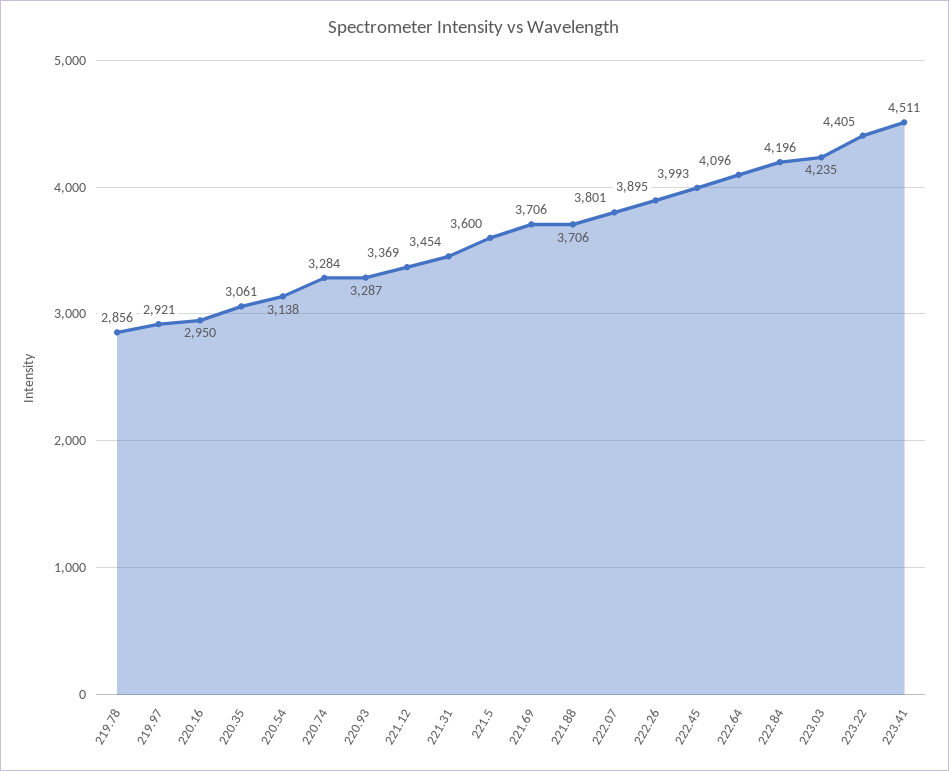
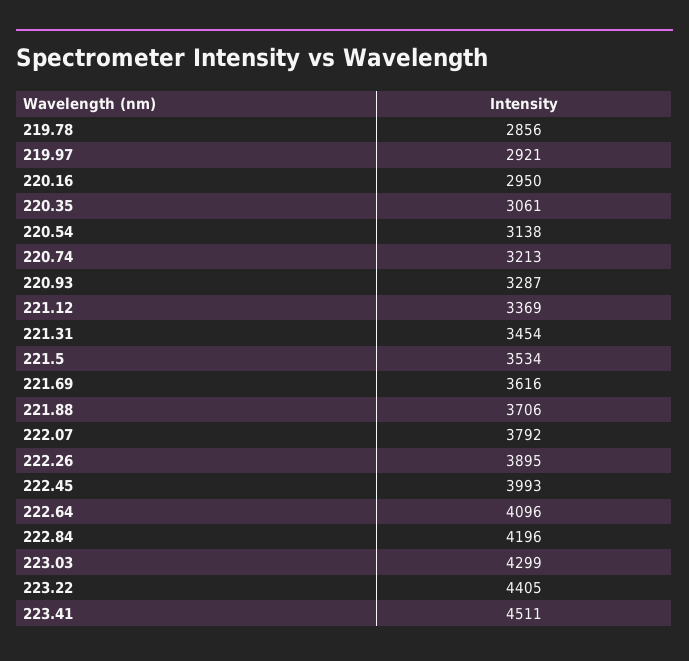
  {
    "219.78": 2856,
    "219.97": 2921,
    "220.16": 2950,
    "220.35": 3061,
    "220.54": 3138,
-   "220.74": 3284,
+   "220.74": 3213,
    "220.93": 3287,
    "221.12": 3369,
    "221.31": 3454,
-   "221.5": 3600,
+   "221.5": 3534,
-   "221.69": 3706,
+   "221.69": 3616,
    "221.88": 3706,
-   "222.07": 3801,
+   "222.07": 3792,
    "222.26": 3895,
    "222.45": 3993,
    "222.64": 4096,
    "222.84": 4196,
-   "223.03": 4235,
+   "223.03": 4299,
    "223.22": 4405,
    "223.41": 4511
  }

